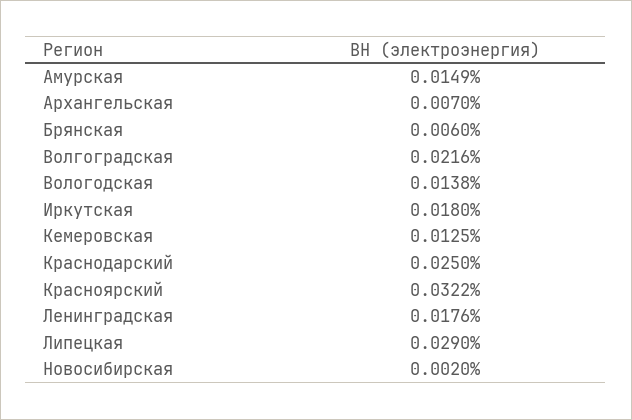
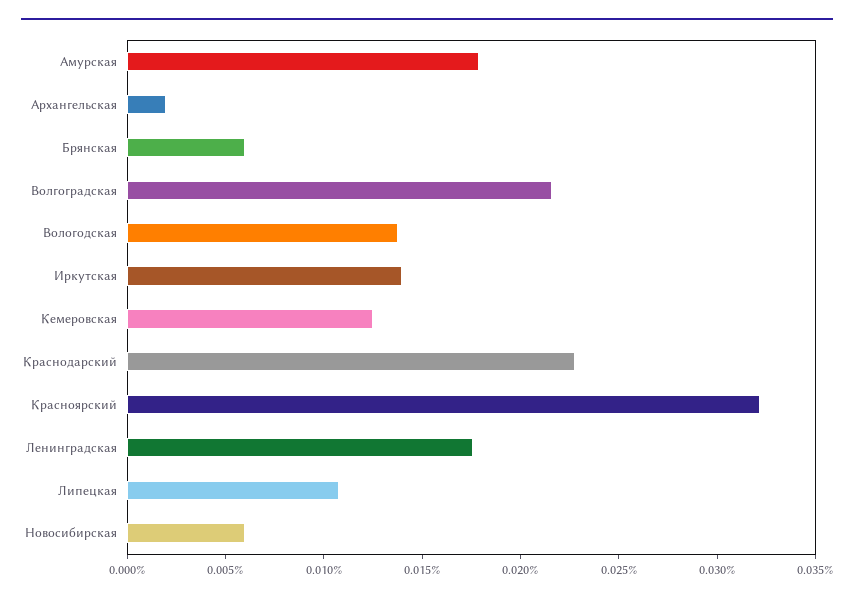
  {
-   "Амурская": 0.0149,
+   "Амурская": 0.018,
-   "Архангельская": 0.007,
+   "Архангельская": 0.002,
    "Брянская": 0.006,
    "Волгоградская": 0.0216,
    "Вологодская": 0.0138,
-   "Иркутская": 0.018,
+   "Иркутская": 0.014,
    "Кемеровская": 0.0125,
-   "Краснодарский": 0.025,
+   "Краснодарский": 0.023,
    "Красноярский": 0.0322,
    "Ленинградская": 0.0176,
-   "Липецкая": 0.029,
+   "Липецкая": 0.011,
-   "Новосибирская": 0.002
+   "Новосибирская": 0.006
  }

